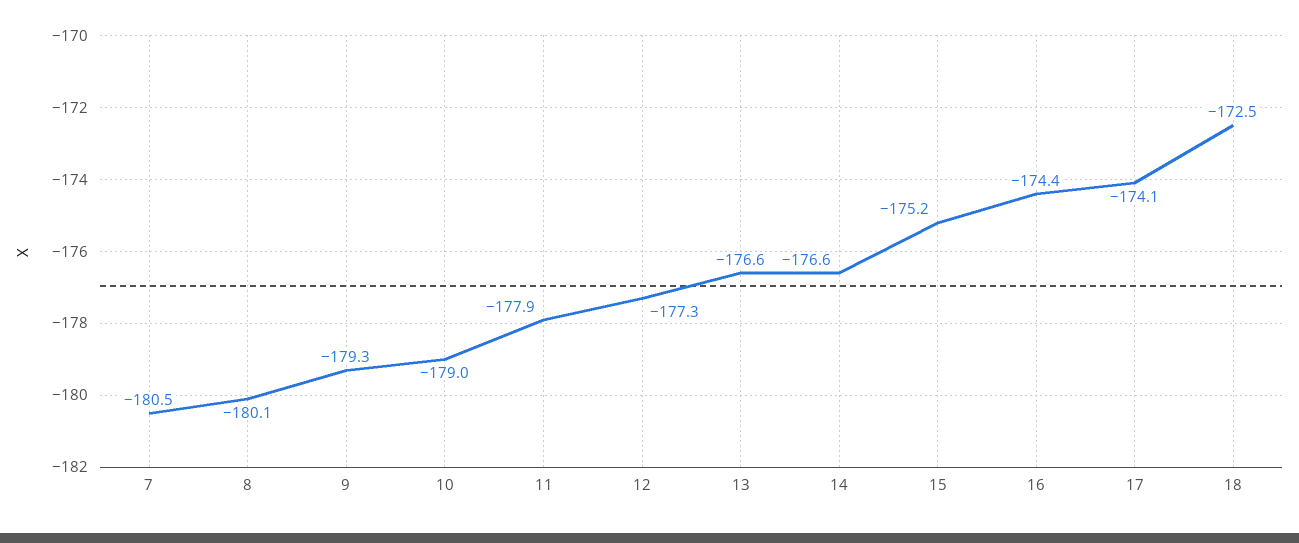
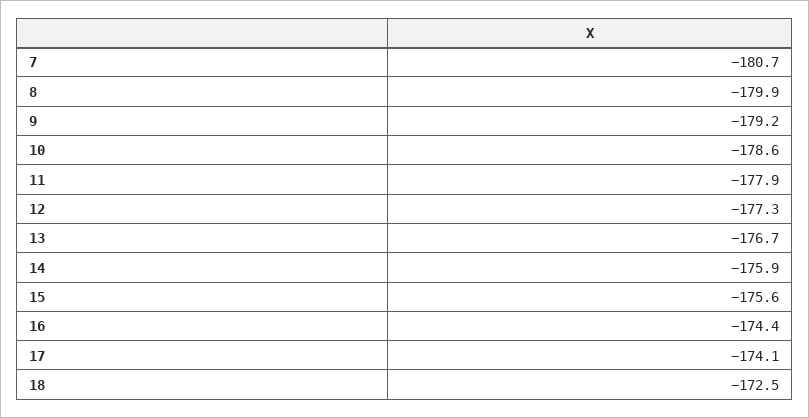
  {
-   "7": -180.5,
+   "7": -180.7,
-   "8": -180.1,
+   "8": -179.9,
-   "9": -179.3,
+   "9": -179.2,
-   "10": -179,
+   "10": -178.6,
    "11": -177.9,
    "12": -177.3,
-   "13": -176.6,
+   "13": -176.7,
-   "14": -176.6,
+   "14": -175.9,
-   "15": -175.2,
+   "15": -175.6,
    "16": -174.4,
    "17": -174.1,
    "18": -172.5
  }

